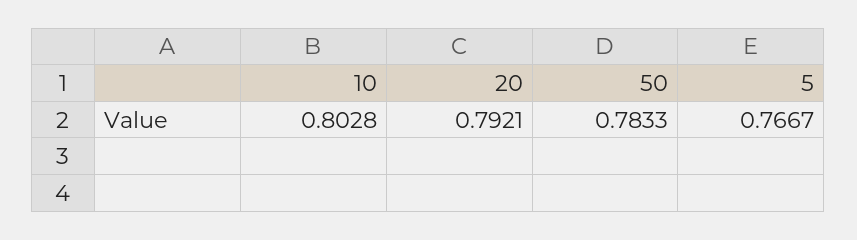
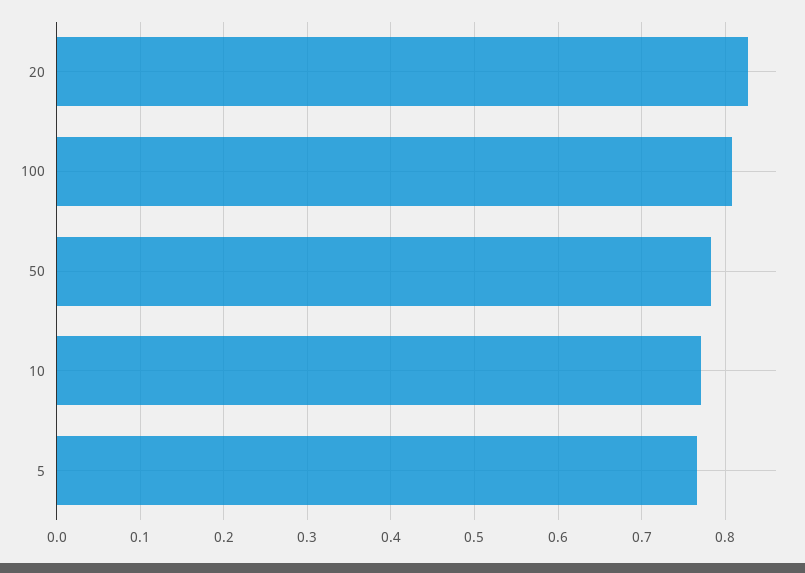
  {
-   "10": 0.8028,
+   "10": 0.77,
-   "20": 0.7921,
+   "20": 0.83,
    "50": 0.7833,
-   "5": 0.7667
+   "5": 0.7667,
+   "100": 0.81
  }

